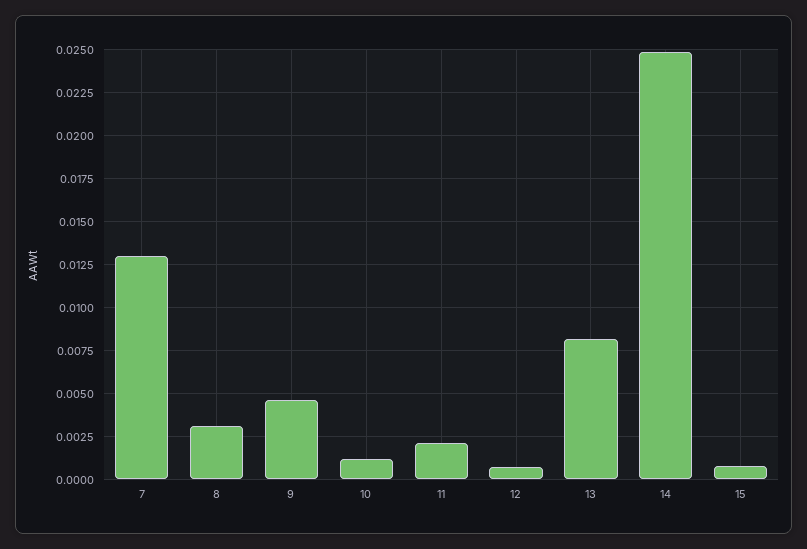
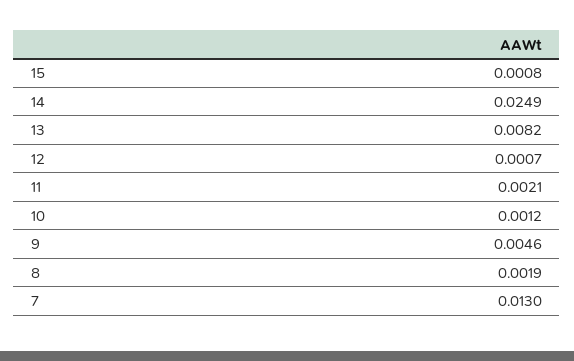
  {
    "7": 0.013,
-   "8": 0.003,
+   "8": 0.0019,
    "9": 0.0046,
    "10": 0.0012,
    "11": 0.0021,
    "12": 0.0007,
    "13": 0.0082,
    "14": 0.0249,
    "15": 0.0008
  }

